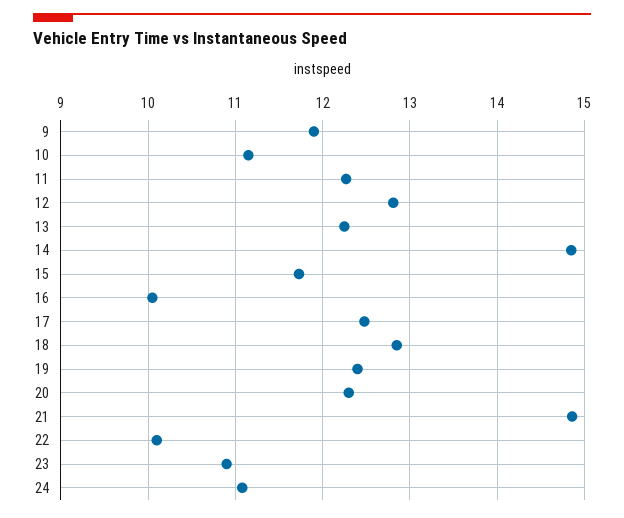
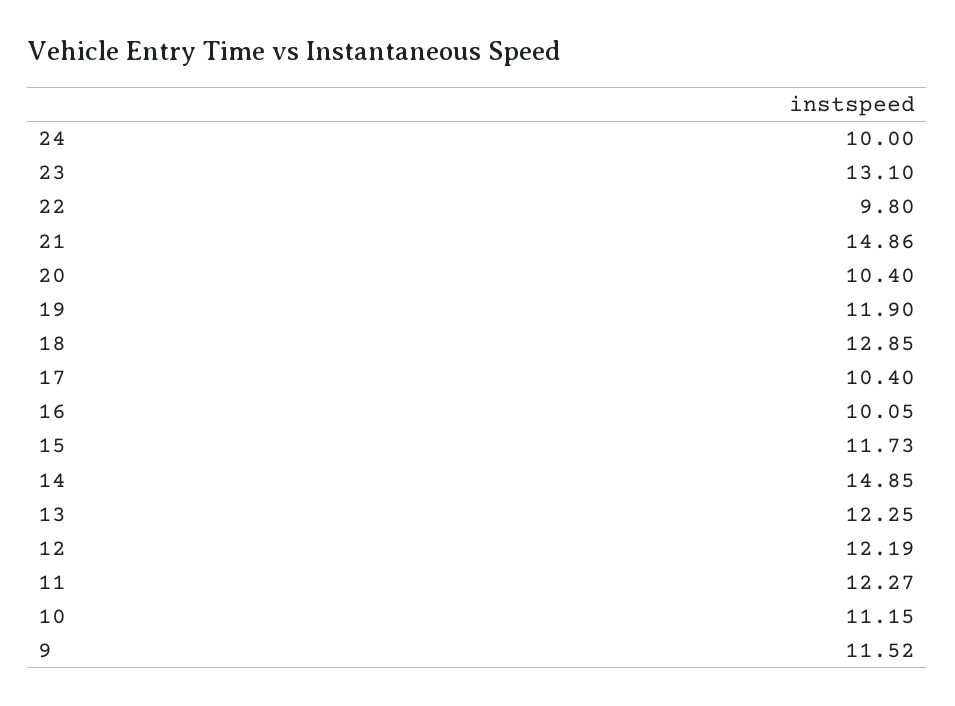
  {
-   "9": 11.9,
+   "9": 11.52,
    "10": 11.15,
    "11": 12.27,
-   "12": 12.8,
+   "12": 12.19,
    "13": 12.25,
    "14": 14.85,
    "15": 11.73,
    "16": 10.05,
-   "17": 12.5,
+   "17": 10.4,
    "18": 12.85,
-   "19": 12.4,
+   "19": 11.9,
-   "20": 12.3,
+   "20": 10.4,
    "21": 14.86,
-   "22": 10.1,
+   "22": 9.8,
-   "23": 10.9,
+   "23": 13.1,
-   "24": 11.1
+   "24": 10
  }

